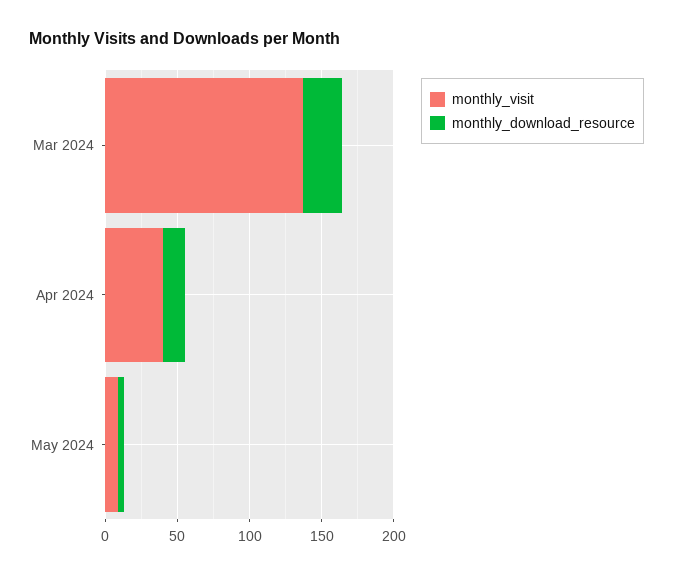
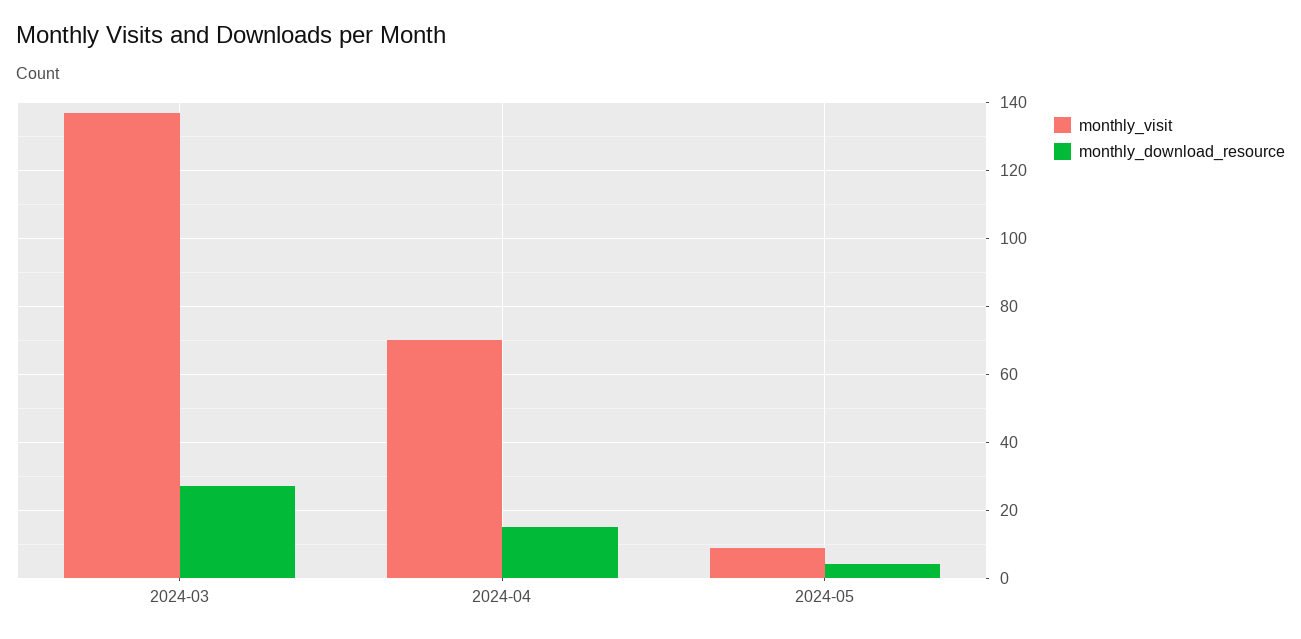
  {
    "monthly_visit": {
      "Mar 2024": 135,
-     "Apr 2024": 40,
+     "Apr 2024": 70,
      "May 2024": 10
    },
    "monthly_download_resource": {
      "Mar 2024": 25,
      "Apr 2024": 15,
      "May 2024": 5
    }
  }

